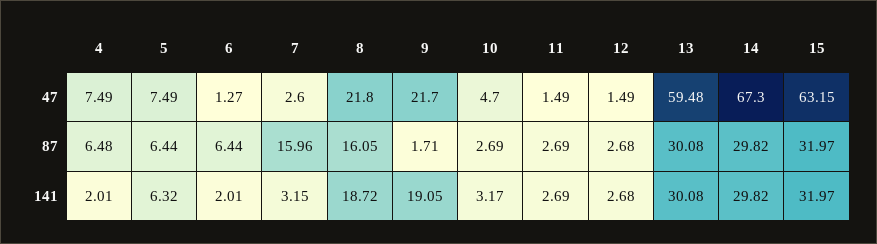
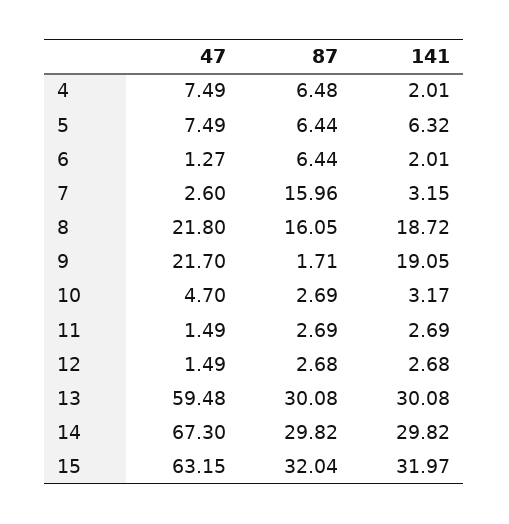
  {
    "4": {
      "47": 7.49,
      "87": 6.48,
      "141": 2.01
    },
    "5": {
      "47": 7.49,
      "87": 6.44,
      "141": 6.32
    },
    "6": {
      "47": 1.27,
      "87": 6.44,
      "141": 2.01
    },
    "7": {
      "47": 2.6,
      "87": 15.96,
      "141": 3.15
    },
    "8": {
      "47": 21.8,
      "87": 16.05,
      "141": 18.72
    },
    "9": {
      "47": 21.7,
      "87": 1.71,
      "141": 19.05
    },
    "10": {
      "47": 4.7,
      "87": 2.69,
      "141": 3.17
    },
    "11": {
      "47": 1.49,
      "87": 2.69,
      "141": 2.69
    },
    "12": {
      "47": 1.49,
      "87": 2.68,
      "141": 2.68
    },
    "13": {
      "47": 59.48,
      "87": 30.08,
      "141": 30.08
    },
    "14": {
      "47": 67.3,
      "87": 29.82,
      "141": 29.82
    },
    "15": {
      "47": 63.15,
-     "87": 31.97,
+     "87": 32.04,
      "141": 31.97
    }
  }

